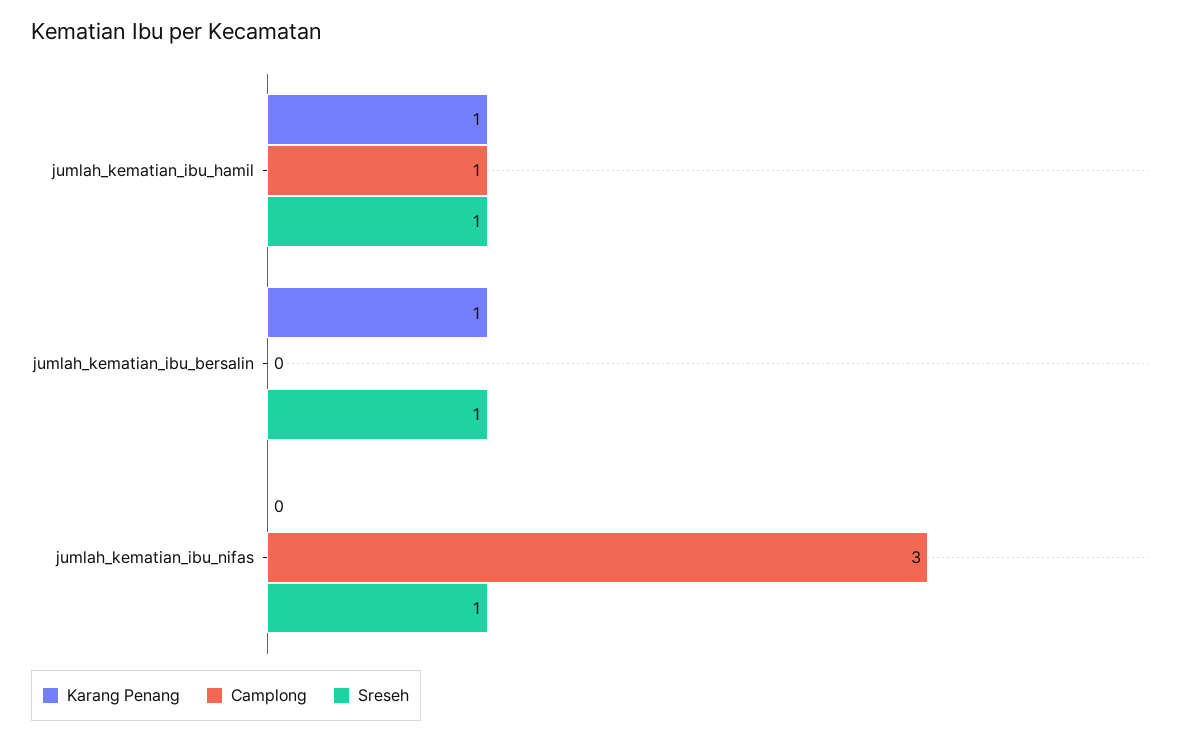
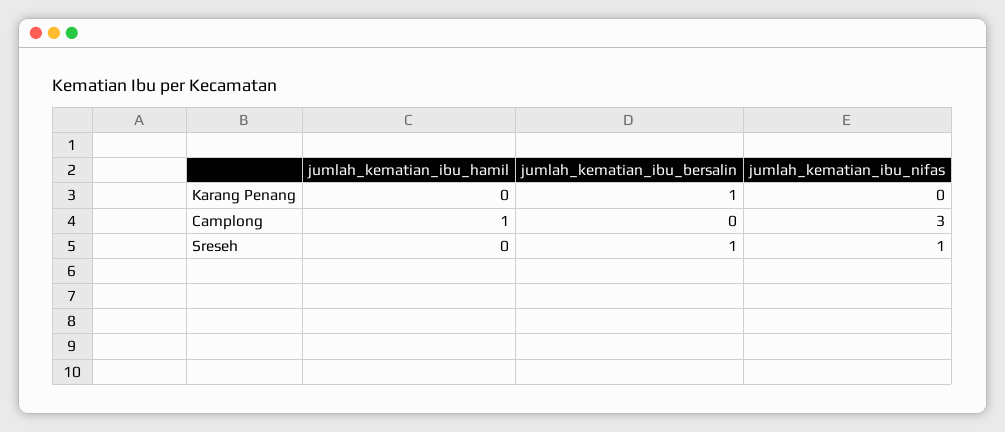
  {
    "Karang Penang": {
-     "jumlah_kematian_ibu_hamil": 1,
+     "jumlah_kematian_ibu_hamil": 0,
      "jumlah_kematian_ibu_bersalin": 1,
      "jumlah_kematian_ibu_nifas": 0
    },
    "Camplong": {
      "jumlah_kematian_ibu_hamil": 1,
      "jumlah_kematian_ibu_bersalin": 0,
      "jumlah_kematian_ibu_nifas": 3
    },
    "Sreseh": {
-     "jumlah_kematian_ibu_hamil": 1,
+     "jumlah_kematian_ibu_hamil": 0,
      "jumlah_kematian_ibu_bersalin": 1,
      "jumlah_kematian_ibu_nifas": 1
    }
  }

